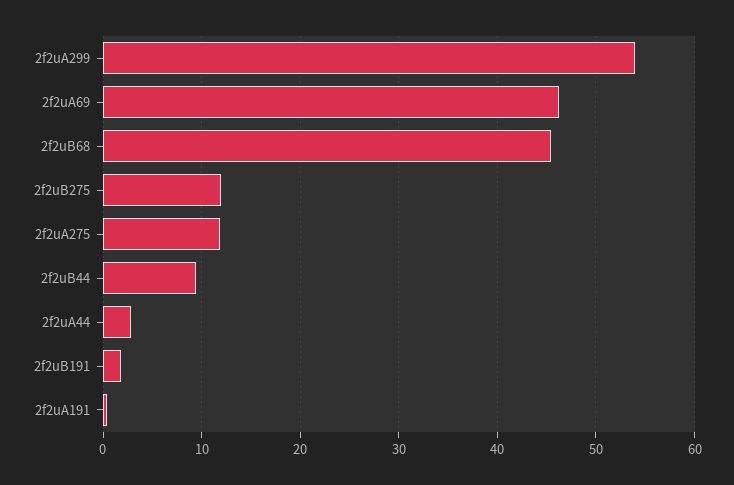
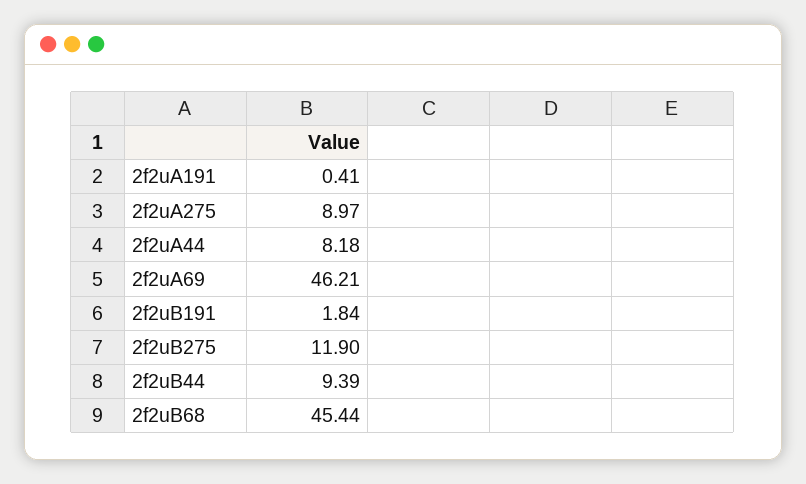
  {
-   "2f2uA299": 54,
    "2f2uA69": 46.21,
    "2f2uB68": 45.44,
    "2f2uB275": 11.9,
-   "2f2uA275": 12,
+   "2f2uA275": 8.97,
    "2f2uB44": 9.39,
-   "2f2uA44": 3,
+   "2f2uA44": 8.18,
    "2f2uB191": 1.84,
    "2f2uA191": 0.41
  }

